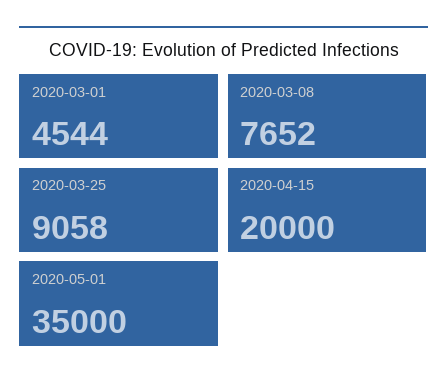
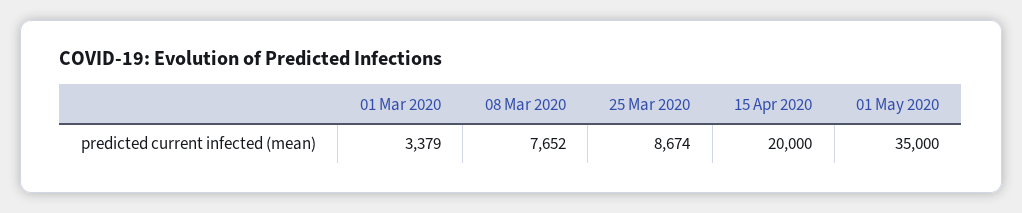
  {
-   "2020-03-01": 4544,
+   "2020-03-01": 3379,
    "2020-03-08": 7652,
-   "2020-03-25": 9058,
+   "2020-03-25": 8674,
    "2020-04-15": 20000,
    "2020-05-01": 35000
  }

